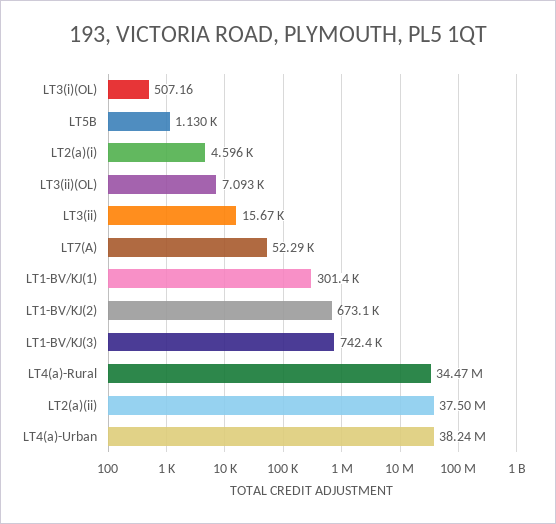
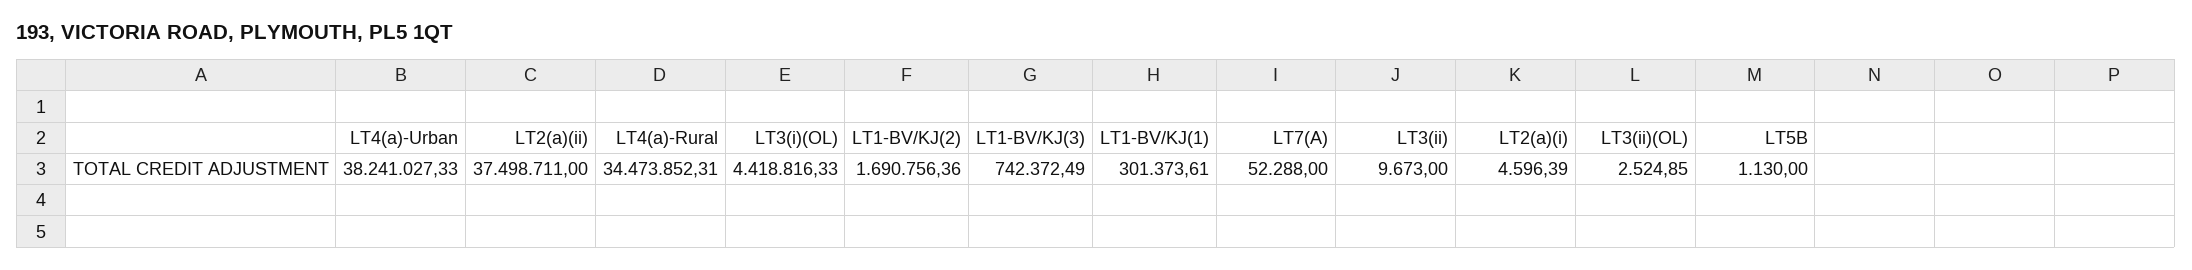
  {
-   "LT3(i)(OL)": 507.16,
+   "LT3(i)(OL)": 4418816.33,
    "LT5B": 1130,
    "LT2(a)(i)": 4596.39,
-   "LT3(ii)(OL)": 7093,
+   "LT3(ii)(OL)": 2524.85,
-   "LT3(ii)": 15670,
+   "LT3(ii)": 9673,
    "LT7(A)": 52288,
    "LT1-BV/KJ(1)": 301373.61,
-   "LT1-BV/KJ(2)": 673100,
+   "LT1-BV/KJ(2)": 1690756.36,
    "LT1-BV/KJ(3)": 742372.49,
    "LT4(a)-Rural": 34473852.31,
    "LT2(a)(ii)": 37498711,
    "LT4(a)-Urban": 38241027.33
  }

